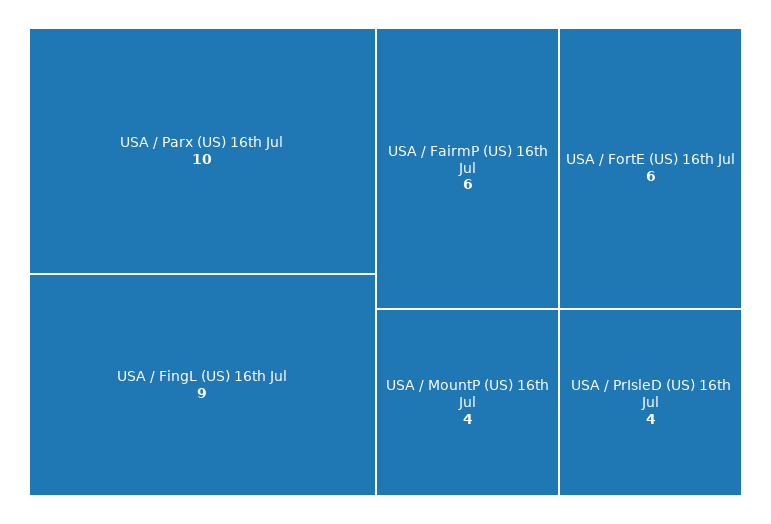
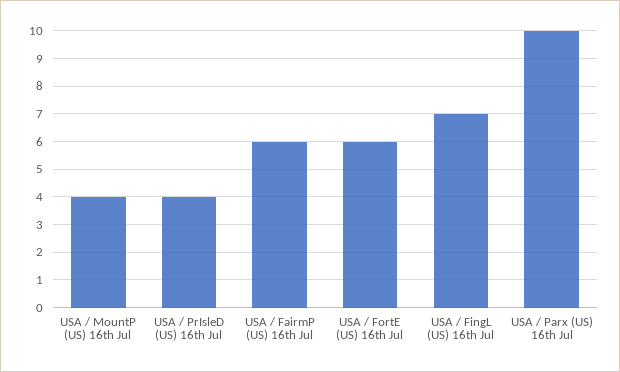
  {
    "USA / Parx (US) 16th Jul": 10,
-   "USA / FingL (US) 16th Jul": 9,
+   "USA / FingL (US) 16th Jul": 7,
    "USA / FairmP (US) 16th Jul": 6,
    "USA / FortE (US) 16th Jul": 6,
    "USA / MountP (US) 16th Jul": 4,
    "USA / PrIsleD (US) 16th Jul": 4
  }

